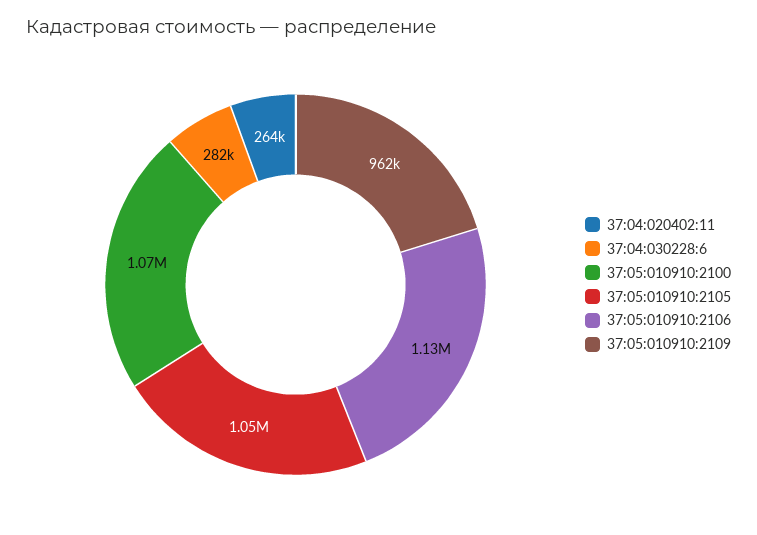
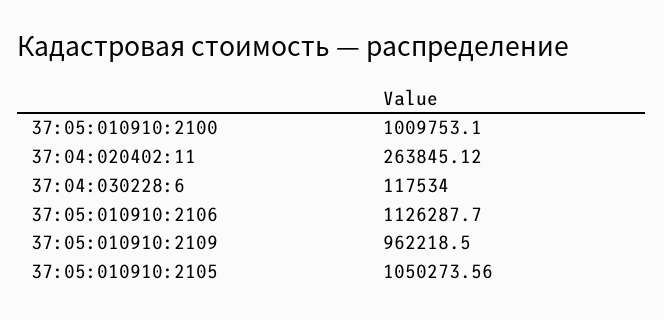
  {
    "37:04:020402:11": 263845.12,
-   "37:04:030228:6": 282000,
+   "37:04:030228:6": 117534,
-   "37:05:010910:2100": 1070000,
+   "37:05:010910:2100": 1009753.1,
    "37:05:010910:2105": 1050273.56,
    "37:05:010910:2106": 1126287.7,
    "37:05:010910:2109": 962218.5
  }

